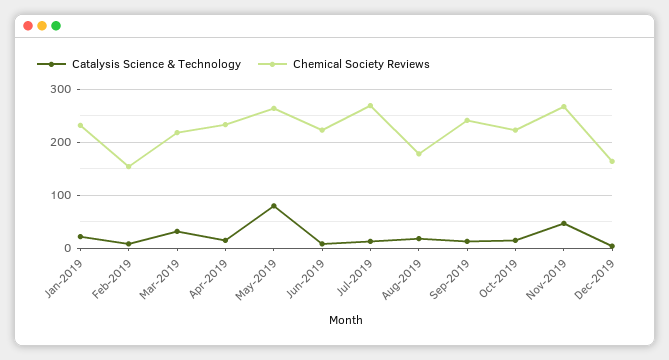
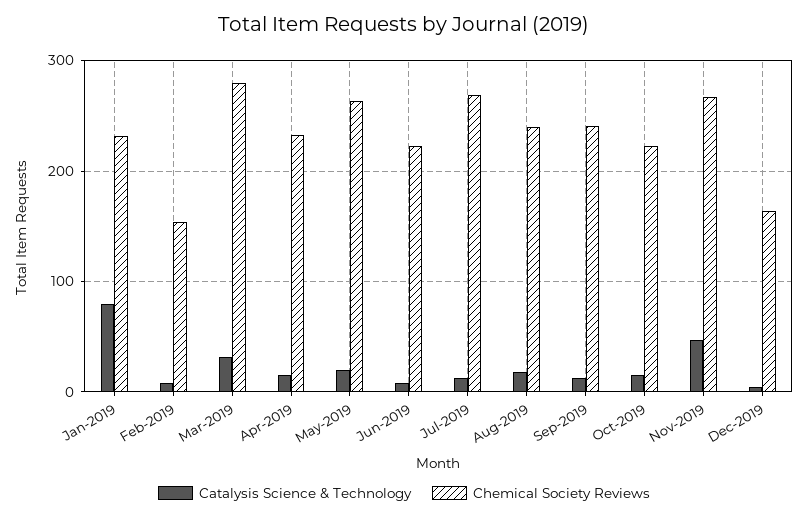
  {
    "Catalysis Science & Technology": {
-     "Jan-2019": 20,
+     "Jan-2019": 80,
      "Feb-2019": 10,
      "Mar-2019": 30,
      "Apr-2019": 20,
-     "May-2019": 80,
+     "May-2019": 20,
      "Jun-2019": 10,
      "Jul-2019": 10,
      "Aug-2019": 20,
      "Sep-2019": 10,
      "Oct-2019": 20,
      "Nov-2019": 50,
      "Dec-2019": 0
    },
    "Chemical Society Reviews": {
      "Jan-2019": 230,
      "Feb-2019": 150,
-     "Mar-2019": 220,
+     "Mar-2019": 280,
      "Apr-2019": 230,
      "May-2019": 260,
      "Jun-2019": 220,
      "Jul-2019": 270,
-     "Aug-2019": 180,
+     "Aug-2019": 240,
      "Sep-2019": 240,
      "Oct-2019": 220,
      "Nov-2019": 270,
      "Dec-2019": 160
    }
  }

